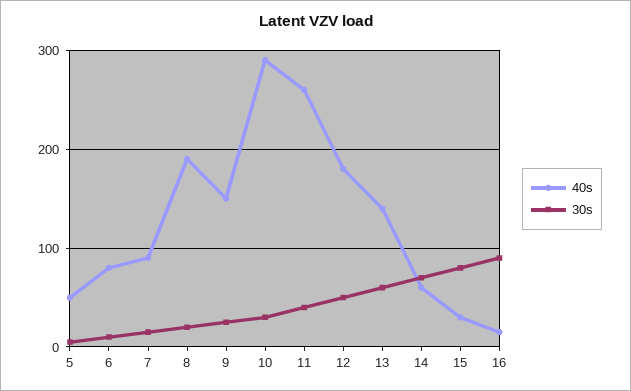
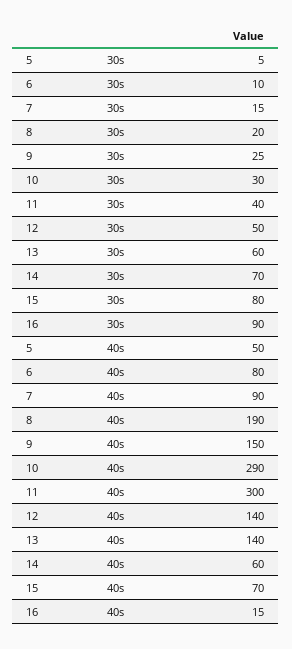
  {
    "40s": {
      "5": 50,
      "6": 80,
      "7": 90,
      "8": 190,
      "9": 150,
      "10": 290,
-     "11": 260,
+     "11": 300,
-     "12": 180,
+     "12": 140,
      "13": 140,
      "14": 60,
-     "15": 30,
+     "15": 70,
      "16": 15
    },
    "30s": {
      "5": 5,
      "6": 10,
      "7": 15,
      "8": 20,
      "9": 25,
      "10": 30,
      "11": 40,
      "12": 50,
      "13": 60,
      "14": 70,
      "15": 80,
      "16": 90
    }
  }

